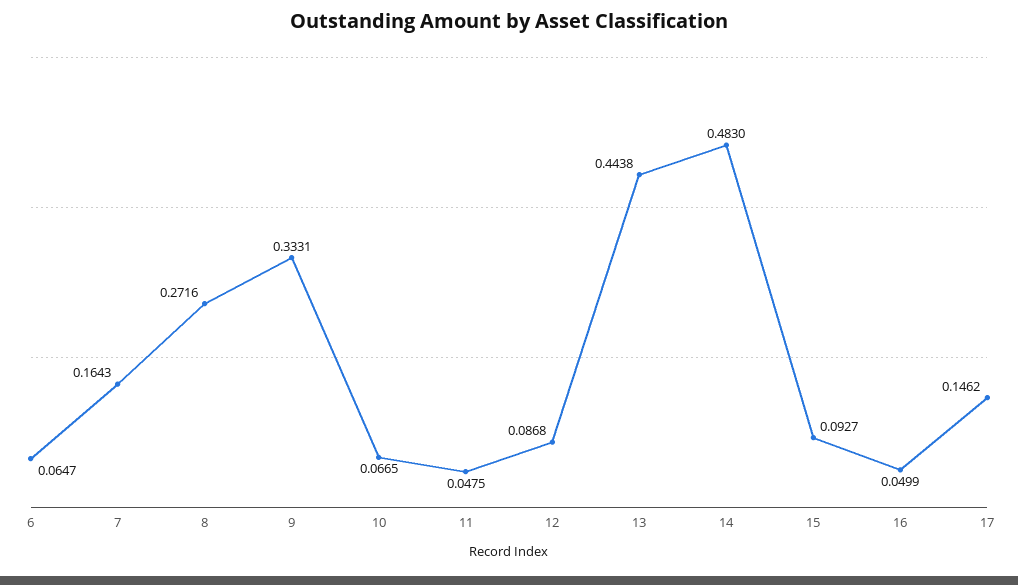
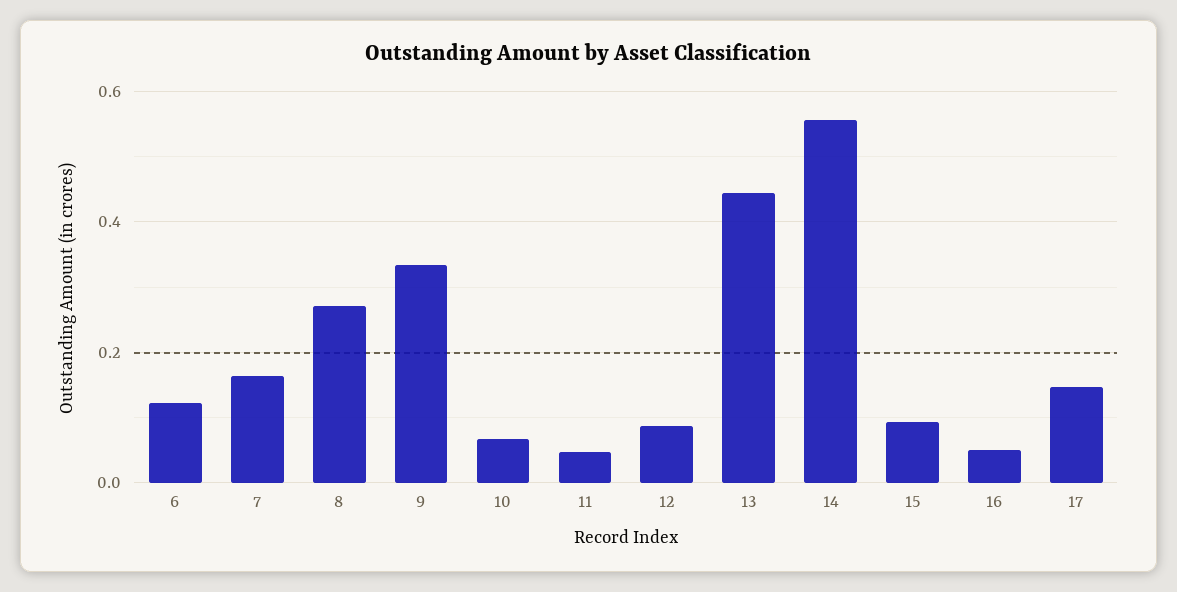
  {
-   "6": 0.0647,
+   "6": 0.12,
    "7": 0.1643,
    "8": 0.2716,
    "9": 0.3331,
    "10": 0.0665,
    "11": 0.0475,
    "12": 0.0868,
    "13": 0.4438,
-   "14": 0.483,
+   "14": 0.56,
    "15": 0.0927,
    "16": 0.0499,
    "17": 0.1462
  }

